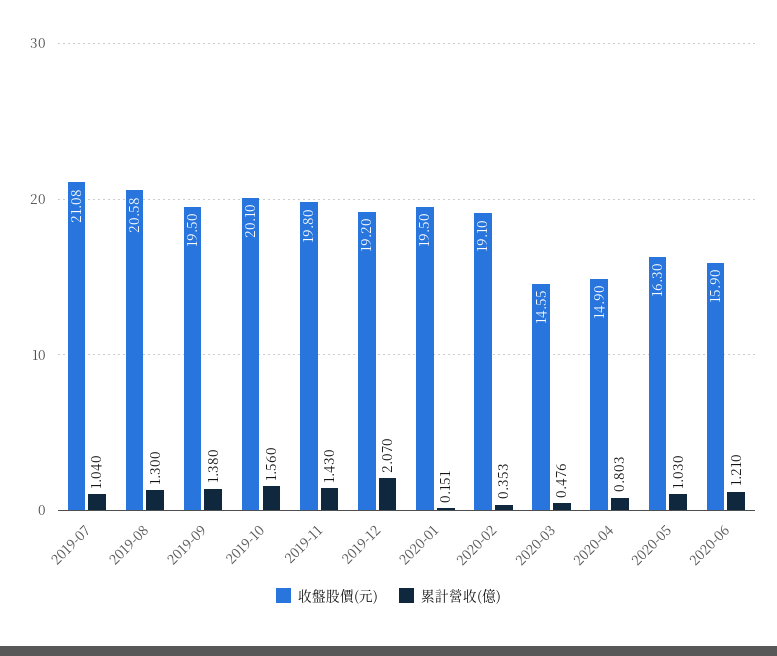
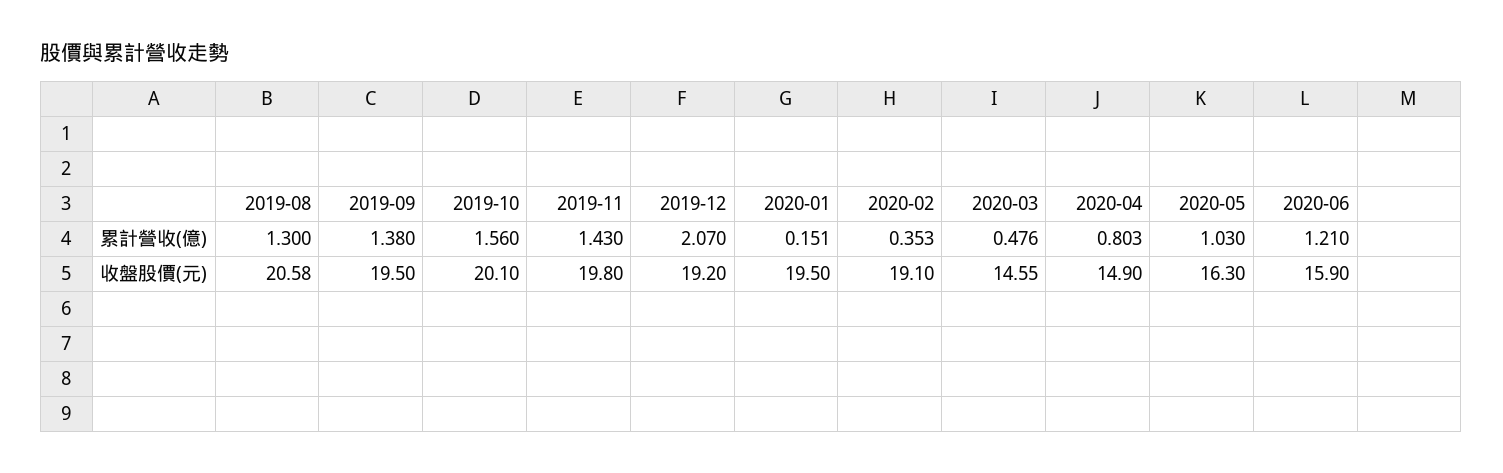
  {
    "收盤股價(元)": {
-     "2019-07": 21.08,
      "2019-08": 20.58,
      "2019-09": 19.5,
      "2019-10": 20.1,
      "2019-11": 19.8,
      "2019-12": 19.2,
      "2020-01": 19.5,
      "2020-02": 19.1,
      "2020-03": 14.55,
      "2020-04": 14.9,
      "2020-05": 16.3,
      "2020-06": 15.9
    },
    "累計營收(億)": {
-     "2019-07": 1.04,
      "2019-08": 1.3,
      "2019-09": 1.38,
      "2019-10": 1.56,
      "2019-11": 1.43,
      "2019-12": 2.07,
      "2020-01": 0.151,
      "2020-02": 0.353,
      "2020-03": 0.476,
      "2020-04": 0.803,
      "2020-05": 1.03,
      "2020-06": 1.21
    }
  }

